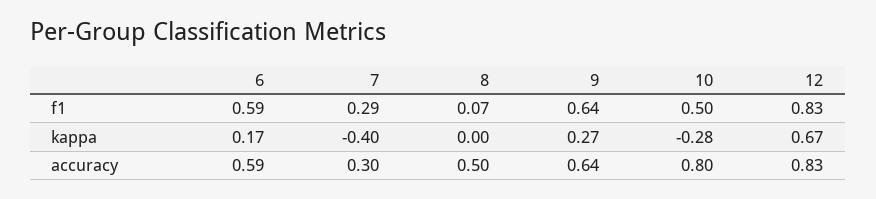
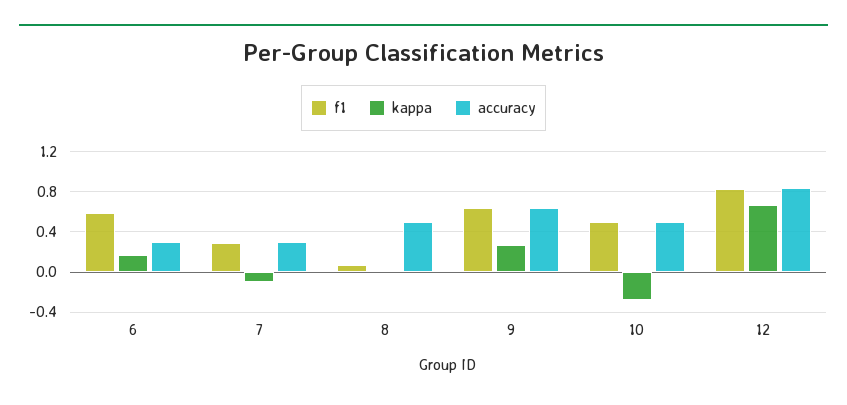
  {
    "f1": {
      "6": 0.59,
      "7": 0.29,
      "8": 0.07,
      "9": 0.64,
      "10": 0.5,
      "12": 0.83
    },
    "kappa": {
      "6": 0.17,
-     "7": -0.4,
+     "7": -0.1,
      "8": 0,
      "9": 0.27,
      "10": -0.28,
      "12": 0.67
    },
    "accuracy": {
-     "6": 0.59,
+     "6": 0.3,
      "7": 0.3,
      "8": 0.5,
      "9": 0.64,
-     "10": 0.8,
+     "10": 0.5,
      "12": 0.83
    }
  }

